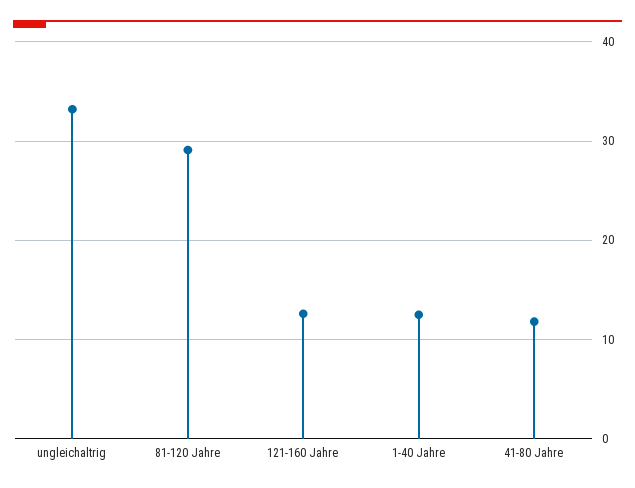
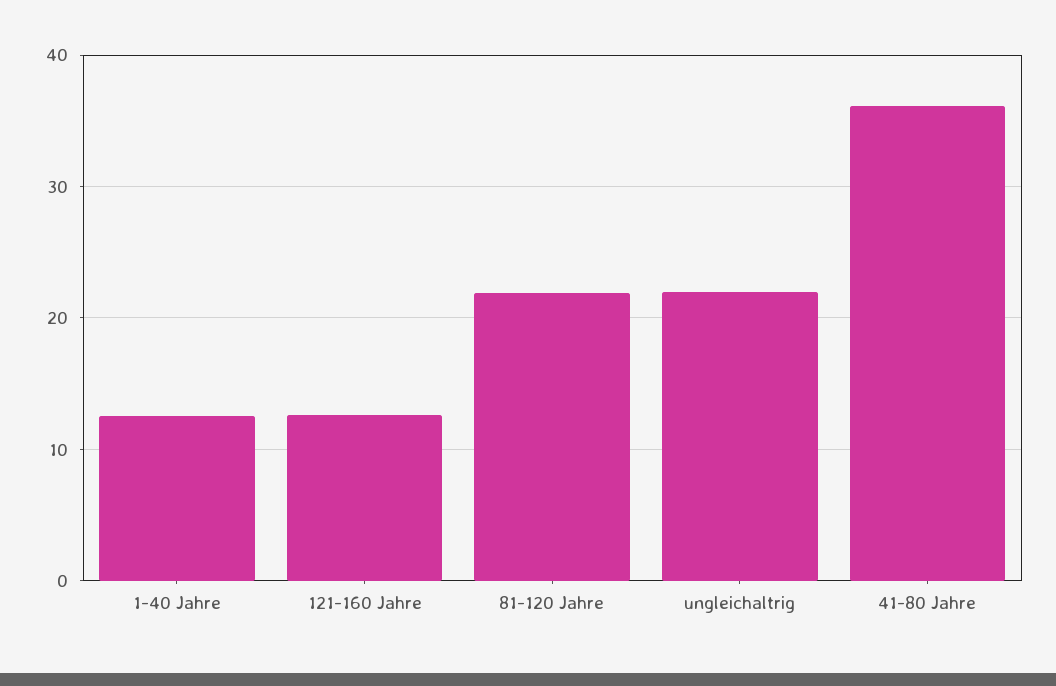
  {
-   "ungleichaltrig": 33,
+   "ungleichaltrig": 22,
-   "81-120 Jahre": 29,
+   "81-120 Jahre": 22,
    "121-160 Jahre": 13,
    "1-40 Jahre": 13,
-   "41-80 Jahre": 12
+   "41-80 Jahre": 36
  }

